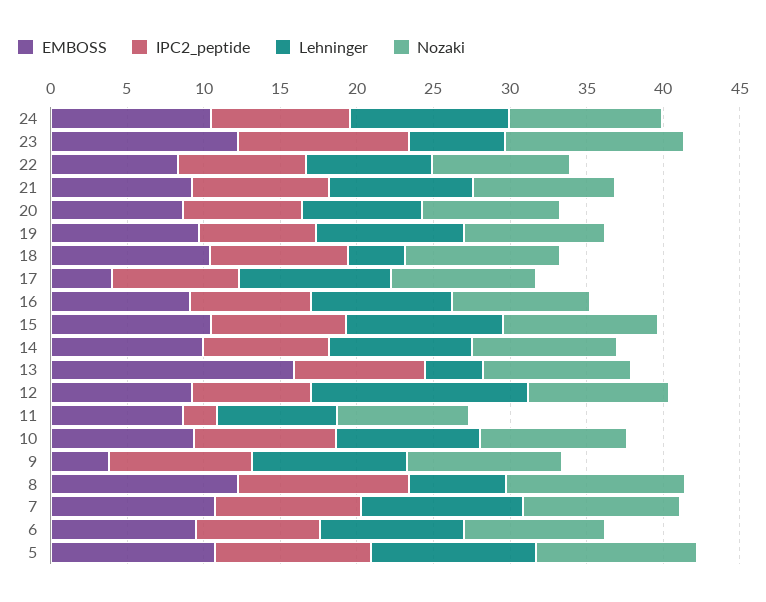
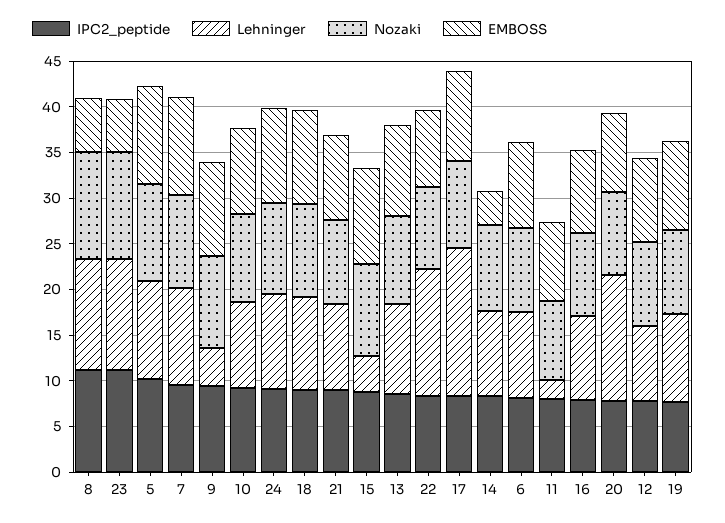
  {
    "EMBOSS": {
      "24": 10,
-     "23": 12,
+     "23": 6,
      "22": 8,
      "21": 9,
      "20": 9,
      "19": 10,
      "18": 10,
-     "17": 4,
+     "17": 10,
      "16": 9,
      "15": 10,
-     "14": 10,
+     "14": 4,
-     "13": 16,
+     "13": 10,
      "12": 9,
      "11": 9,
      "10": 9,
-     "9": 4,
+     "9": 10,
-     "8": 12,
+     "8": 6,
      "7": 11,
      "6": 9,
      "5": 11
    },
    "IPC2_peptide": {
      "24": 9,
      "23": 11,
      "22": 8,
      "21": 9,
      "20": 8,
      "19": 8,
      "18": 9,
      "17": 8,
      "16": 8,
      "15": 9,
      "14": 8,
      "13": 9,
      "12": 8,
-     "11": 2,
+     "11": 8,
      "10": 9,
      "9": 9,
      "8": 11,
      "7": 10,
      "6": 8,
      "5": 10
    },
    "Lehninger": {
      "24": 10,
-     "23": 6,
+     "23": 12,
-     "22": 8,
+     "22": 14,
      "21": 9,
-     "20": 8,
+     "20": 14,
      "19": 10,
-     "18": 4,
+     "18": 10,
-     "17": 10,
+     "17": 16,
      "16": 9,
-     "15": 10,
+     "15": 4,
      "14": 9,
-     "13": 4,
+     "13": 10,
-     "12": 14,
+     "12": 8,
-     "11": 8,
+     "11": 2,
      "10": 9,
-     "9": 10,
+     "9": 4,
-     "8": 6,
+     "8": 12,
      "7": 11,
      "6": 9,
      "5": 11
    },
    "Nozaki": {
      "24": 10,
      "23": 12,
      "22": 9,
      "21": 9,
      "20": 9,
      "19": 9,
      "18": 10,
      "17": 9,
      "16": 9,
      "15": 10,
      "14": 9,
      "13": 10,
      "12": 9,
      "11": 9,
      "10": 10,
      "9": 10,
      "8": 12,
      "7": 10,
      "6": 9,
      "5": 11
    }
  }

